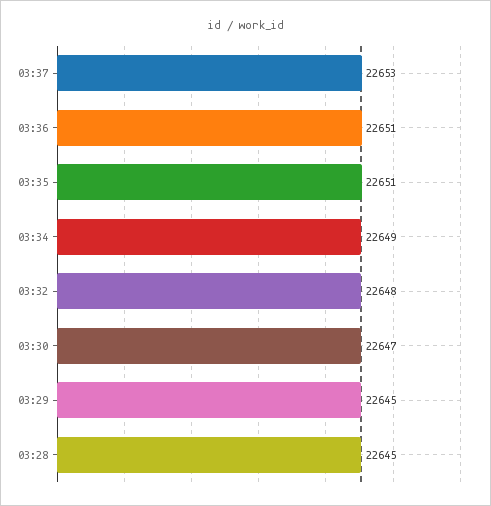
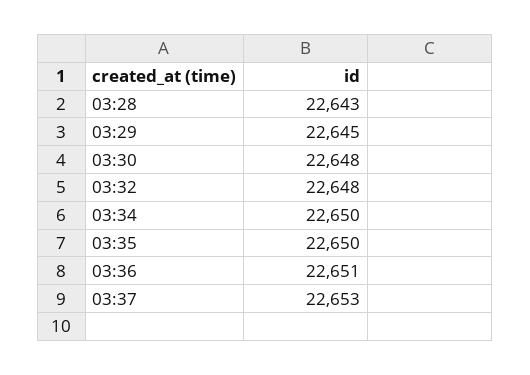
  {
    "03:37": 22653,
    "03:36": 22651,
-   "03:35": 22651,
+   "03:35": 22650,
-   "03:34": 22649,
+   "03:34": 22650,
    "03:32": 22648,
-   "03:30": 22647,
+   "03:30": 22648,
    "03:29": 22645,
-   "03:28": 22645
+   "03:28": 22643
  }

